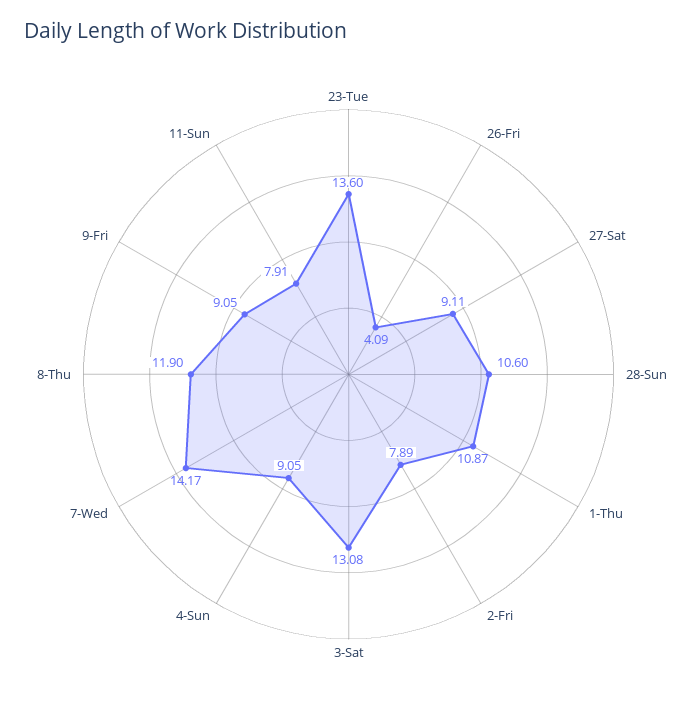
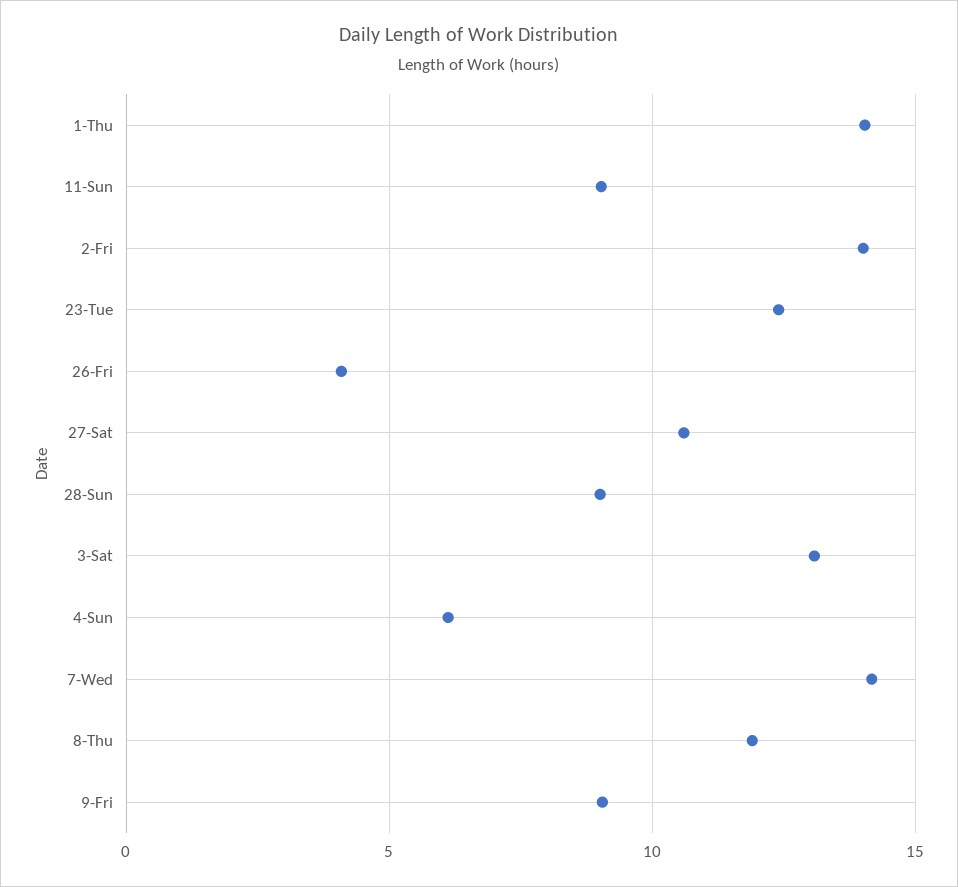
  {
-   "23-Tue": 13.6,
+   "23-Tue": 12.5,
    "26-Fri": 4.09,
-   "27-Sat": 9.11,
+   "27-Sat": 10.5,
-   "28-Sun": 10.6,
+   "28-Sun": 9,
-   "1-Thu": 10.87,
+   "1-Thu": 14,
-   "2-Fri": 7.89,
+   "2-Fri": 14,
    "3-Sat": 13.08,
-   "4-Sun": 9.05,
+   "4-Sun": 6,
    "7-Wed": 14.17,
    "8-Thu": 11.9,
    "9-Fri": 9.05,
-   "11-Sun": 7.91
+   "11-Sun": 9
  }

